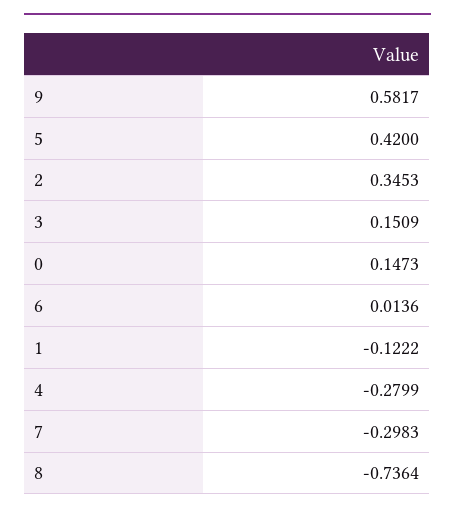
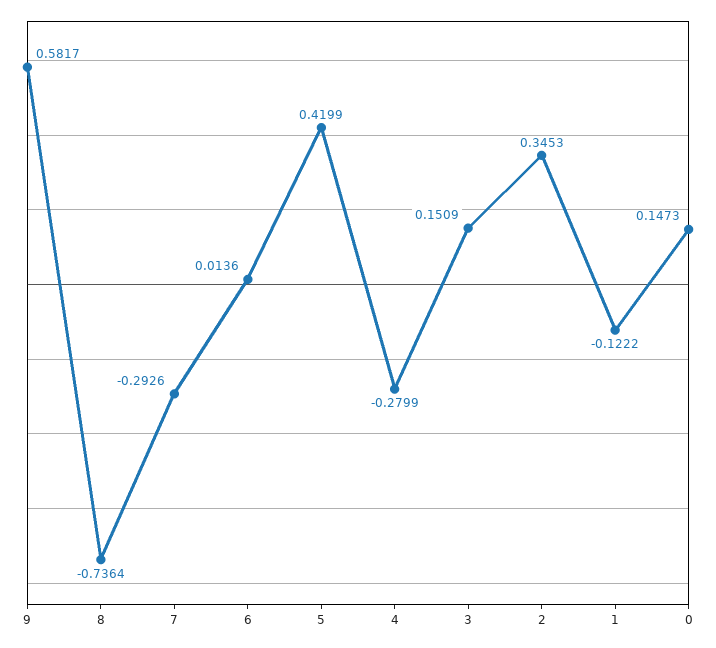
  {
    "9": 0.5817,
-   "5": 0.42,
+   "5": 0.4199,
    "2": 0.3453,
    "3": 0.1509,
    "0": 0.1473,
    "6": 0.0136,
    "1": -0.1222,
    "4": -0.2799,
-   "7": -0.2983,
+   "7": -0.2926,
    "8": -0.7364
  }

